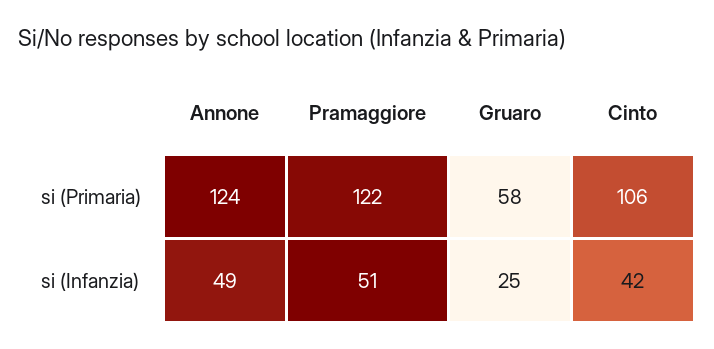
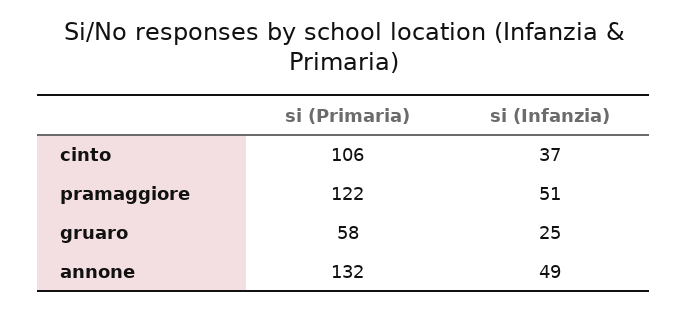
  {
    "Annone": {
-     "si (Primaria)": 124,
+     "si (Primaria)": 132,
      "si (Infanzia)": 49
    },
    "Pramaggiore": {
      "si (Primaria)": 122,
      "si (Infanzia)": 51
    },
    "Gruaro": {
      "si (Primaria)": 58,
      "si (Infanzia)": 25
    },
    "Cinto": {
      "si (Primaria)": 106,
-     "si (Infanzia)": 42
+     "si (Infanzia)": 37
    }
  }

